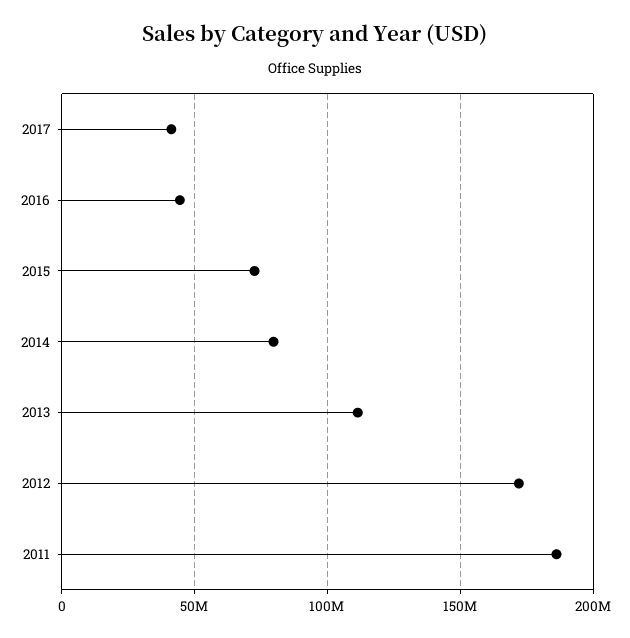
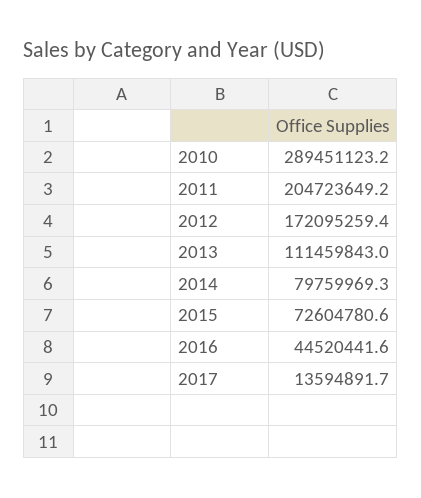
  {
-   "2017": 40000000,
+   "2017": 13594891.7,
    "2016": 44520441.6,
    "2015": 72604780.6,
    "2014": 79759969.3,
    "2013": 111459843,
    "2012": 172095259.4,
-   "2011": 185000000
+   "2011": 204723649.2,
+   "2010": 289451123.2
  }

